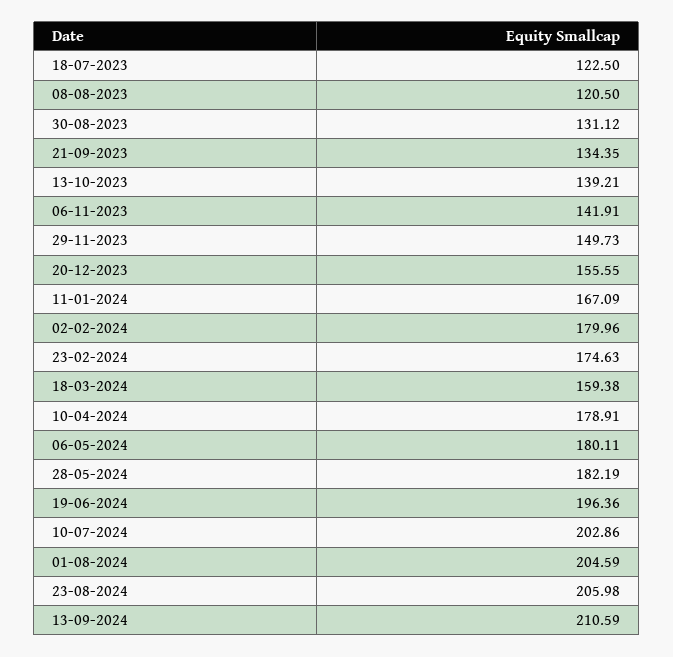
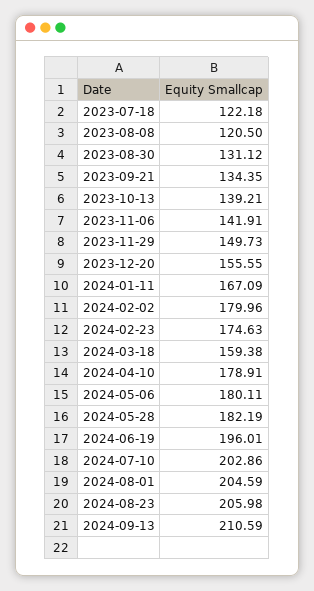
  {
-   "18-07-2023": 122.5,
+   "18-07-2023": 122.18,
    "08-08-2023": 120.5,
    "30-08-2023": 131.12,
    "21-09-2023": 134.35,
    "13-10-2023": 139.21,
    "06-11-2023": 141.91,
    "29-11-2023": 149.73,
    "20-12-2023": 155.55,
    "11-01-2024": 167.09,
    "02-02-2024": 179.96,
    "23-02-2024": 174.63,
    "18-03-2024": 159.38,
    "10-04-2024": 178.91,
    "06-05-2024": 180.11,
    "28-05-2024": 182.19,
-   "19-06-2024": 196.36,
+   "19-06-2024": 196.01,
    "10-07-2024": 202.86,
    "01-08-2024": 204.59,
    "23-08-2024": 205.98,
    "13-09-2024": 210.59
  }

